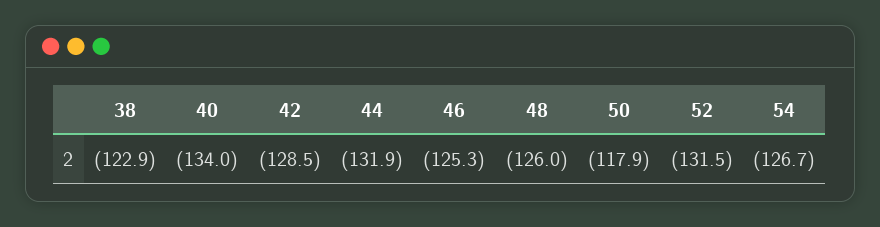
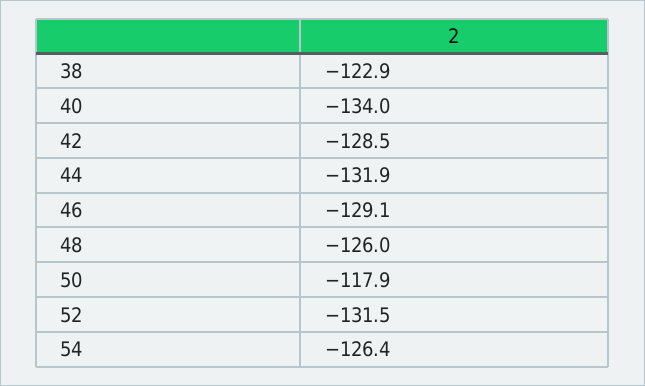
  {
    "38": -122.9,
    "40": -134,
    "42": -128.5,
    "44": -131.9,
-   "46": -125.3,
+   "46": -129.1,
    "48": -126,
    "50": -117.9,
    "52": -131.5,
-   "54": -126.7
+   "54": -126.4
  }

